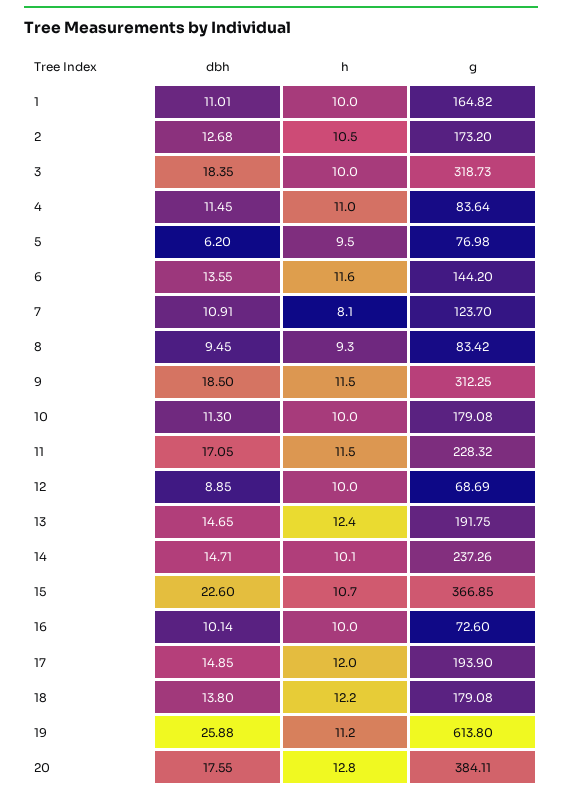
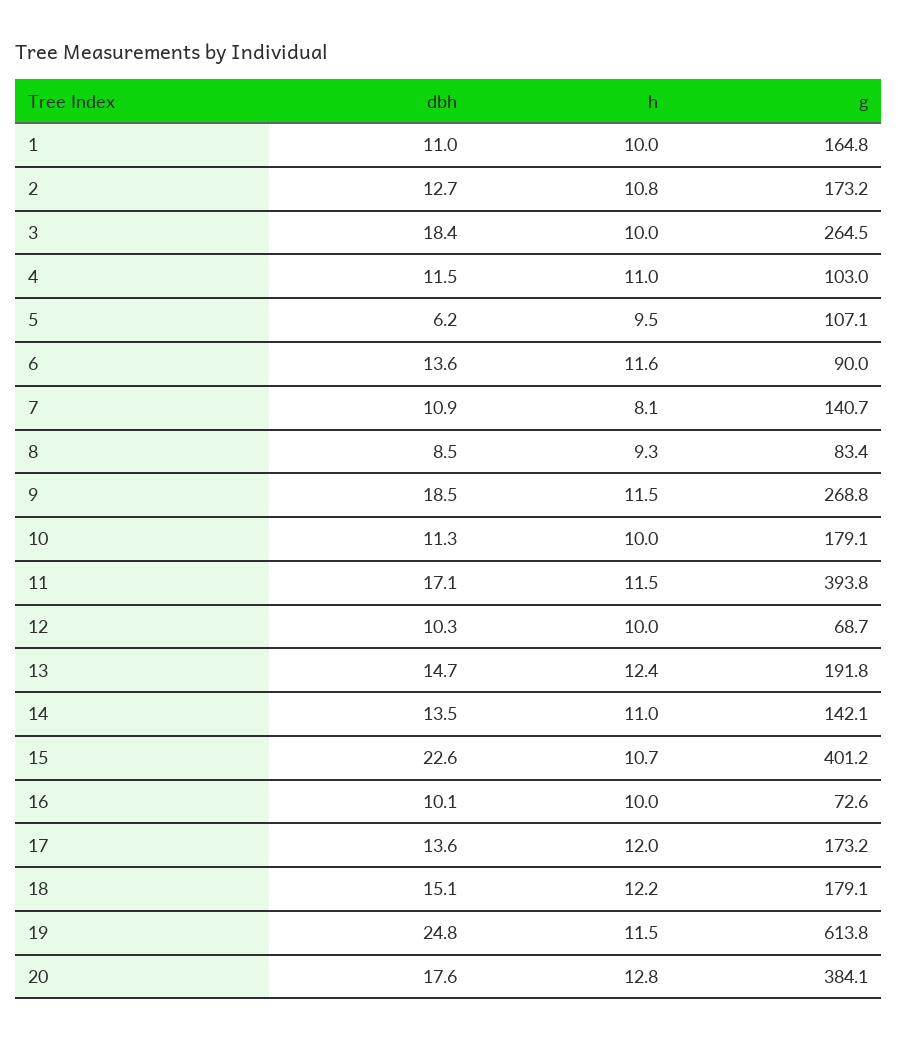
  {
    "dbh": {
      "1": 11.01,
      "2": 12.68,
      "3": 18.35,
      "4": 11.45,
      "5": 6.2,
      "6": 13.55,
      "7": 10.91,
-     "8": 9.45,
+     "8": 8.5,
      "9": 18.5,
      "10": 11.3,
      "11": 17.05,
-     "12": 8.85,
+     "12": 10.3,
      "13": 14.65,
-     "14": 14.71,
+     "14": 13.5,
      "15": 22.6,
      "16": 10.14,
-     "17": 14.85,
+     "17": 13.6,
-     "18": 13.8,
+     "18": 15.1,
-     "19": 25.88,
+     "19": 24.8,
      "20": 17.55
    },
    "h": {
      "1": 10,
-     "2": 10.5,
+     "2": 10.8,
      "3": 10,
      "4": 11,
      "5": 9.5,
      "6": 11.6,
      "7": 8.1,
      "8": 9.3,
      "9": 11.5,
      "10": 10,
      "11": 11.5,
      "12": 10,
      "13": 12.4,
-     "14": 10.1,
+     "14": 11,
      "15": 10.7,
      "16": 10,
      "17": 12,
      "18": 12.2,
-     "19": 11.2,
+     "19": 11.5,
      "20": 12.8
    },
    "g": {
      "1": 164.82,
      "2": 173.2,
-     "3": 318.73,
+     "3": 264.5,
-     "4": 83.64,
+     "4": 103,
-     "5": 76.98,
+     "5": 107.1,
-     "6": 144.2,
+     "6": 90,
-     "7": 123.7,
+     "7": 140.7,
      "8": 83.42,
-     "9": 312.25,
+     "9": 268.8,
      "10": 179.08,
-     "11": 228.32,
+     "11": 393.8,
      "12": 68.69,
      "13": 191.75,
-     "14": 237.26,
+     "14": 142.1,
-     "15": 366.85,
+     "15": 401.2,
      "16": 72.6,
-     "17": 193.9,
+     "17": 173.2,
      "18": 179.08,
      "19": 613.8,
      "20": 384.11
    }
  }

